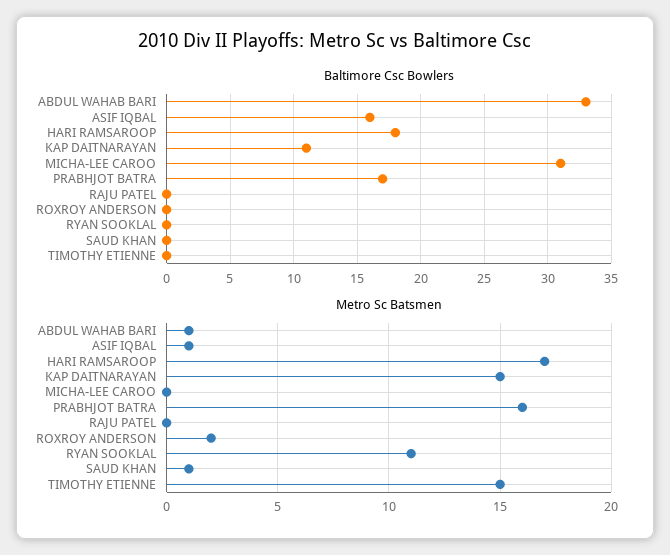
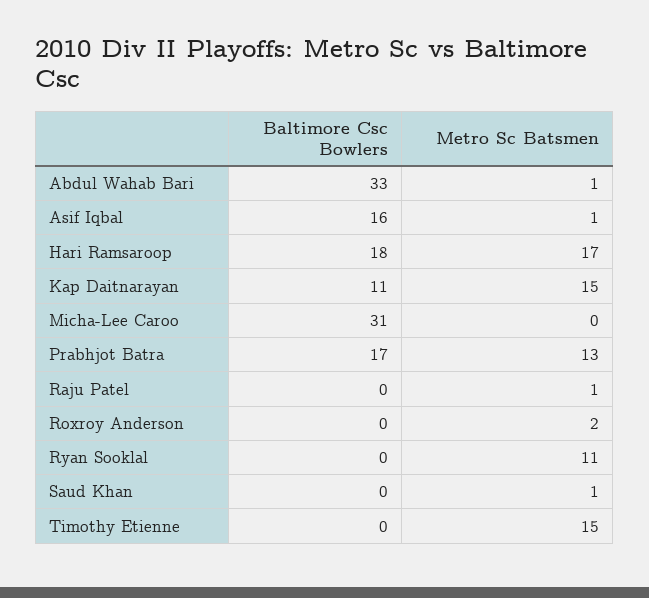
  {
    "Baltimore Csc Bowlers": {
      "ABDUL WAHAB BARI": 33,
      "ASIF IQBAL": 16,
      "HARI RAMSAROOP": 18,
      "KAP DAITNARAYAN": 11,
      "MICHA-LEE CAROO": 31,
      "PRABHJOT BATRA": 17,
      "RAJU PATEL": 0,
      "ROXROY ANDERSON": 0,
      "RYAN SOOKLAL": 0,
      "SAUD KHAN": 0,
      "TIMOTHY ETIENNE": 0
    },
    "Metro Sc Batsmen": {
      "ABDUL WAHAB BARI": 1,
      "ASIF IQBAL": 1,
      "HARI RAMSAROOP": 17,
      "KAP DAITNARAYAN": 15,
      "MICHA-LEE CAROO": 0,
-     "PRABHJOT BATRA": 16,
+     "PRABHJOT BATRA": 13,
-     "RAJU PATEL": 0,
+     "RAJU PATEL": 1,
      "ROXROY ANDERSON": 2,
      "RYAN SOOKLAL": 11,
      "SAUD KHAN": 1,
      "TIMOTHY ETIENNE": 15
    }
  }

